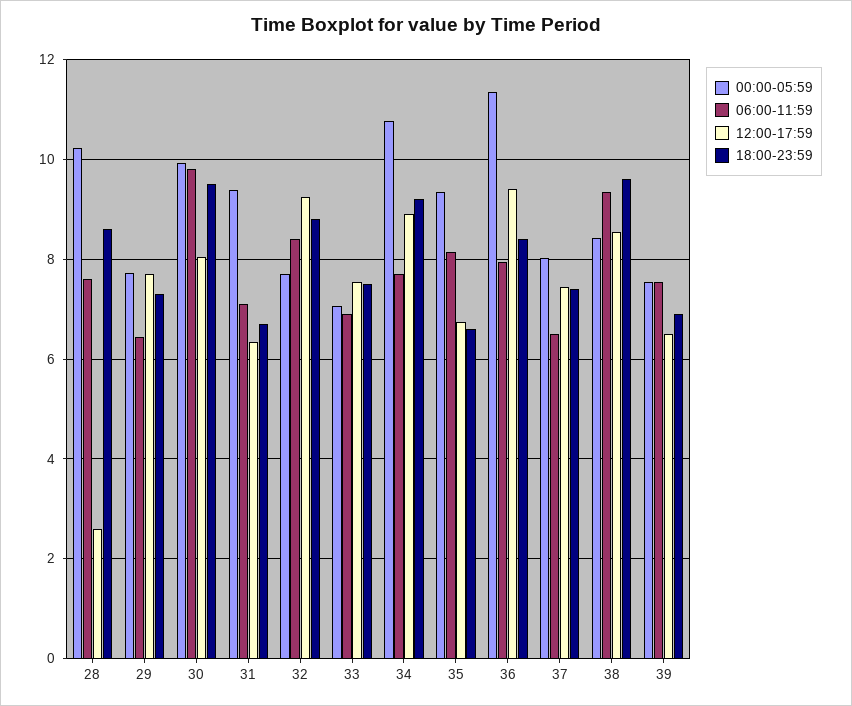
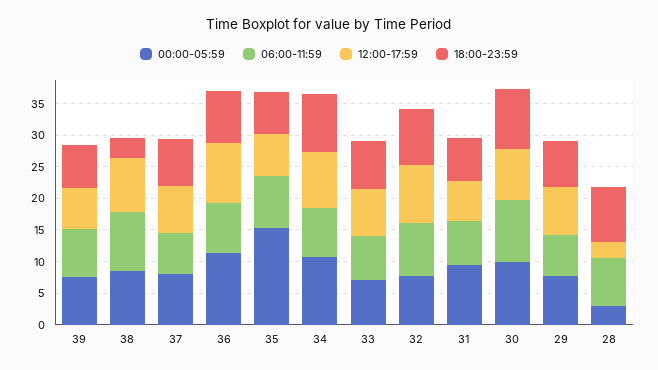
  {
    "00:00-05:59": {
-     "28": 10.2,
+     "28": 2.5,
      "29": 7.8,
      "30": 10,
      "31": 9.4,
      "32": 7.8,
      "33": 7,
      "34": 10.8,
-     "35": 9.4,
+     "35": 15,
      "36": 11.4,
      "37": 8,
      "38": 8.4,
      "39": 7.6
    },
    "06:00-11:59": {
      "28": 7.6,
      "29": 6.4,
      "30": 9.8,
      "31": 7.2,
      "32": 8.4,
      "33": 7,
      "34": 7.8,
      "35": 8.2,
      "36": 8,
      "37": 6.6,
      "38": 9.4,
      "39": 7.6
    },
    "12:00-17:59": {
      "28": 2.6,
      "29": 7.8,
      "30": 8,
      "31": 6.4,
      "32": 9.2,
      "33": 7.6,
      "34": 9,
      "35": 6.8,
      "36": 9.4,
      "37": 7.4,
      "38": 8.6,
      "39": 6.6
    },
    "18:00-23:59": {
      "28": 8.6,
      "29": 7.4,
      "30": 9.6,
      "31": 6.8,
      "32": 8.8,
      "33": 7.6,
      "34": 9.2,
      "35": 6.6,
      "36": 8.4,
      "37": 7.4,
-     "38": 9.6,
+     "38": 2.5,
      "39": 7
    }
  }

